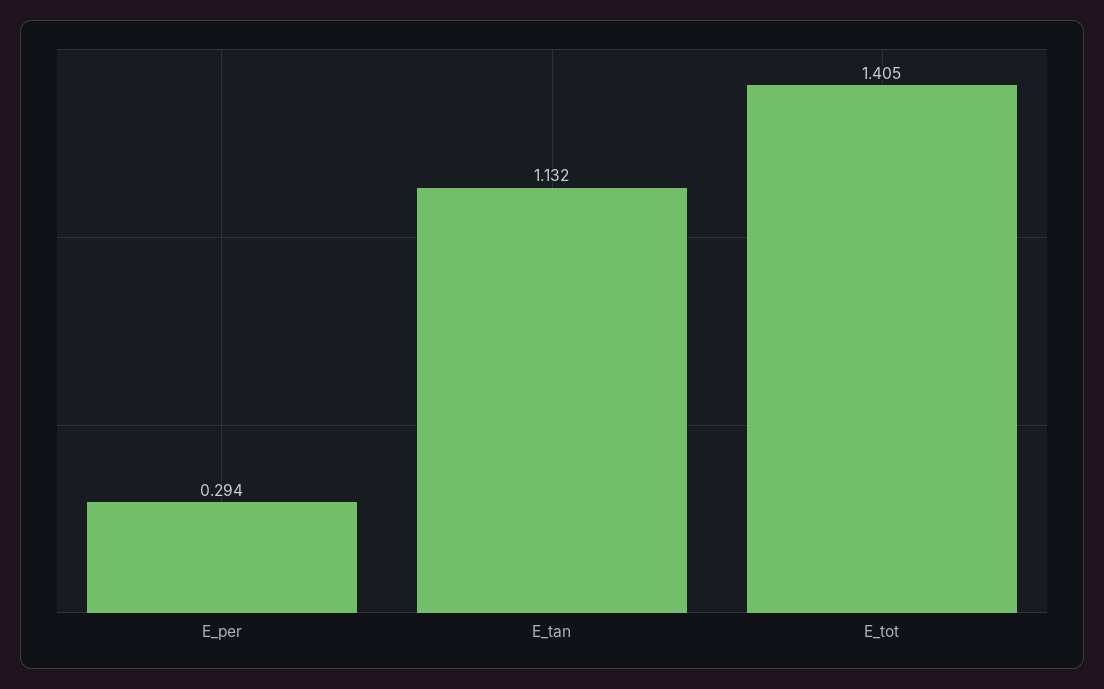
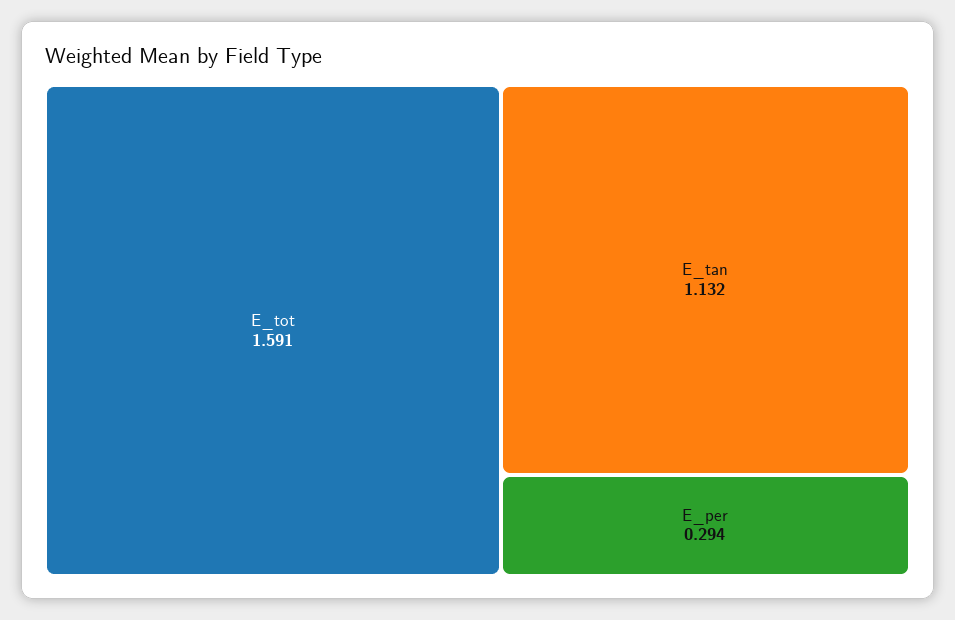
  {
    "E_per": 0.294,
    "E_tan": 1.132,
-   "E_tot": 1.405
+   "E_tot": 1.591
  }

